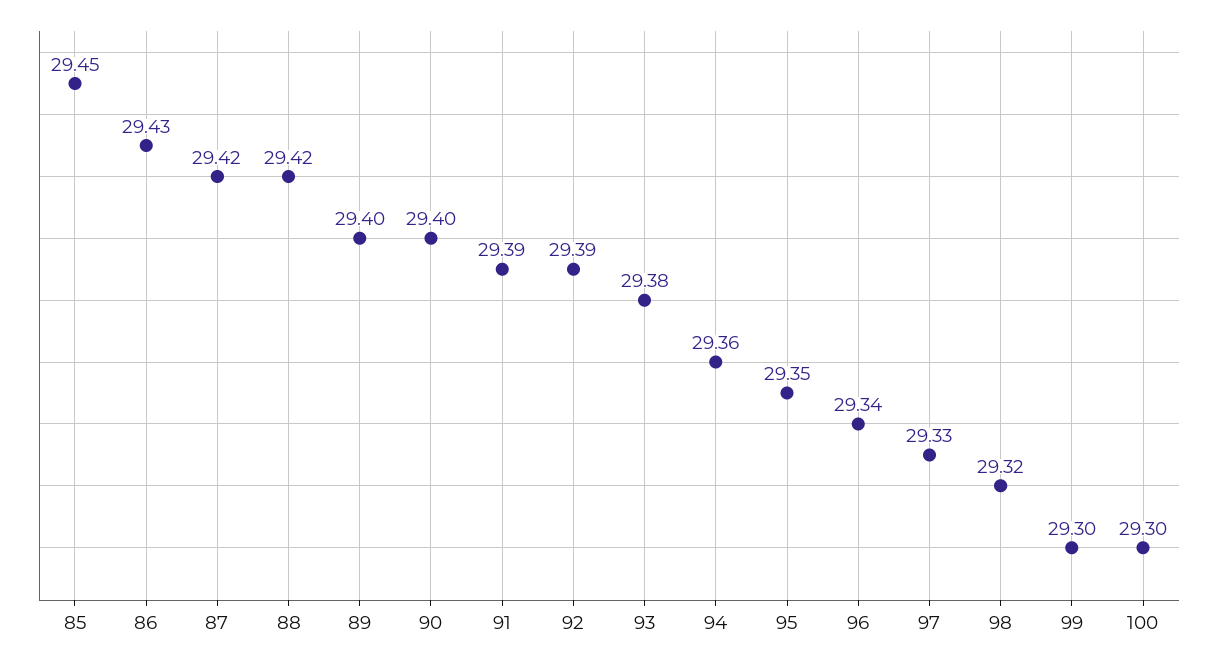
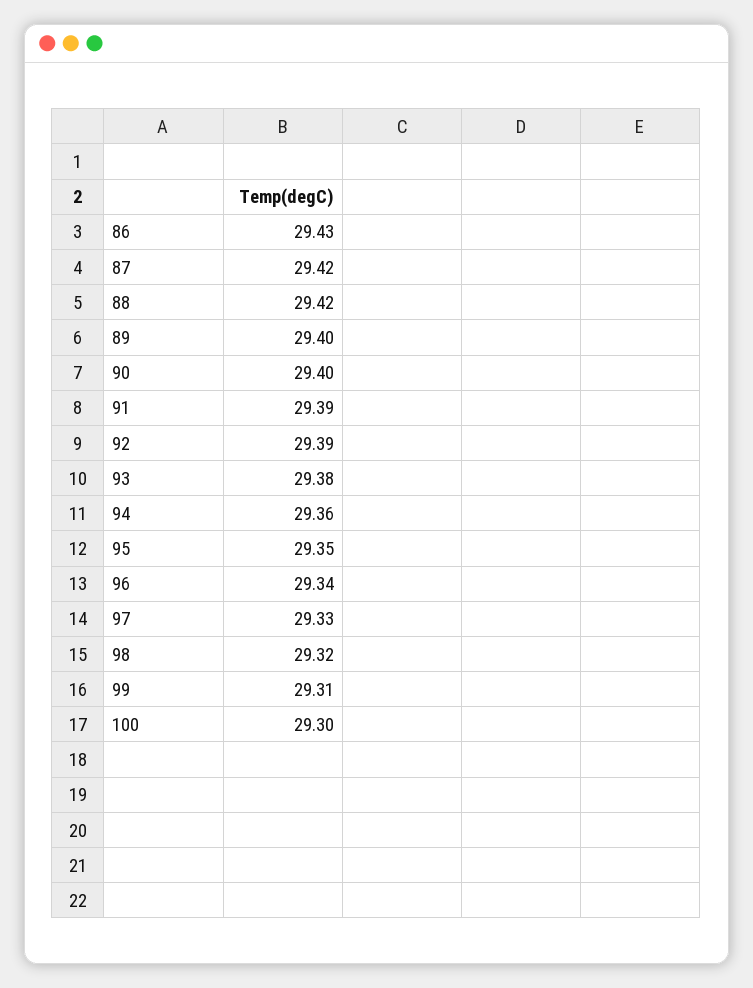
  {
-   "85": 29.45,
    "86": 29.43,
    "87": 29.42,
    "88": 29.42,
    "89": 29.4,
    "90": 29.4,
    "91": 29.39,
    "92": 29.39,
    "93": 29.38,
    "94": 29.36,
    "95": 29.35,
    "96": 29.34,
    "97": 29.33,
    "98": 29.32,
-   "99": 29.3,
+   "99": 29.31,
    "100": 29.3
  }

